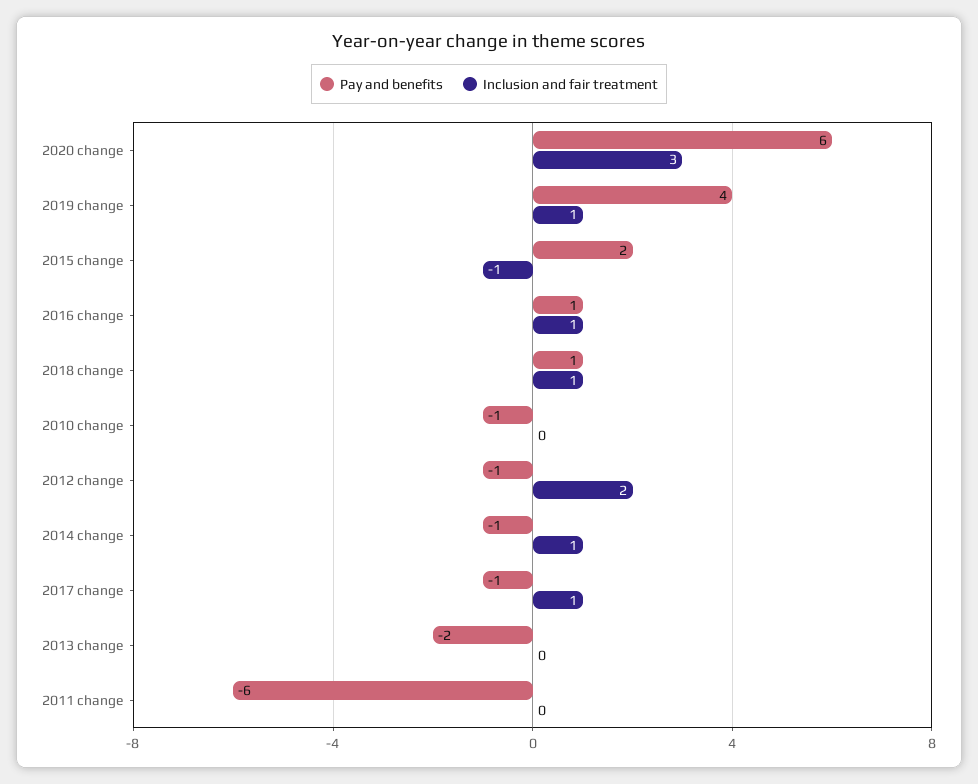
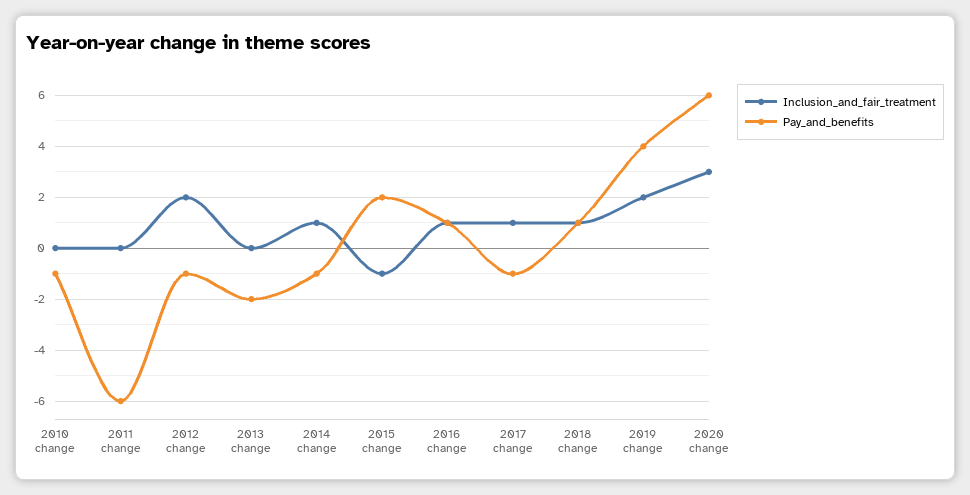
  {
    "Pay and benefits": {
      "2020 change": 6,
      "2019 change": 4,
      "2015 change": 2,
      "2016 change": 1,
      "2018 change": 1,
      "2010 change": -1,
      "2012 change": -1,
      "2014 change": -1,
      "2017 change": -1,
      "2013 change": -2,
      "2011 change": -6
    },
    "Inclusion and fair treatment": {
      "2020 change": 3,
-     "2019 change": 1,
+     "2019 change": 2,
      "2015 change": -1,
      "2016 change": 1,
      "2018 change": 1,
      "2010 change": 0,
      "2012 change": 2,
      "2014 change": 1,
      "2017 change": 1,
      "2013 change": 0,
      "2011 change": 0
    }
  }

